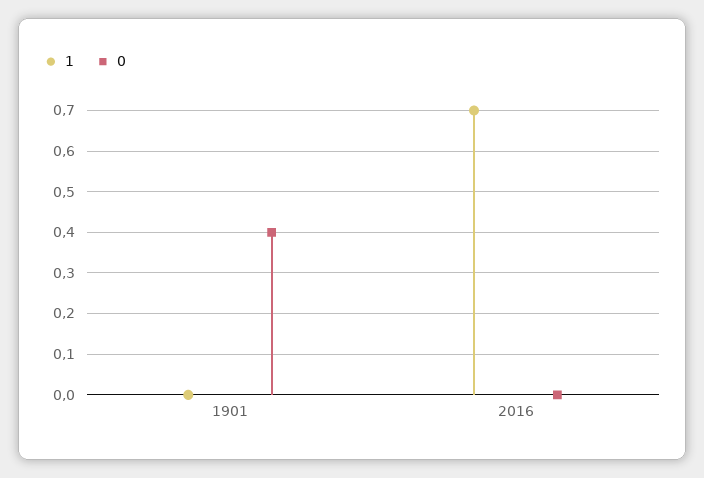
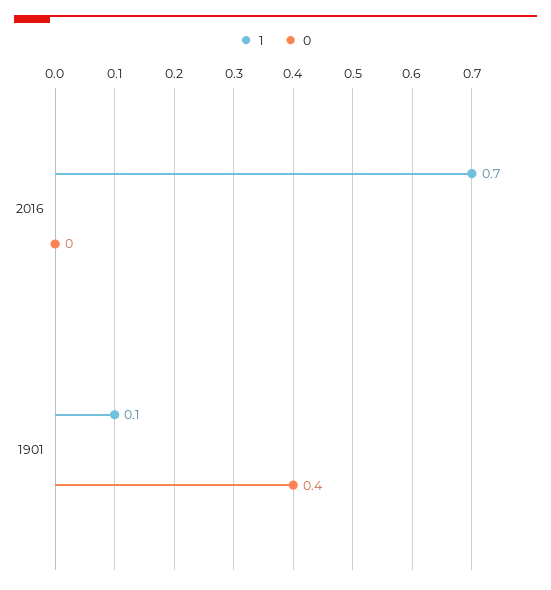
  {
    "1": {
-     "1901": 0,
+     "1901": 0.1,
      "2016": 0.7
    },
    "0": {
      "1901": 0.4,
      "2016": 0
    }
  }

